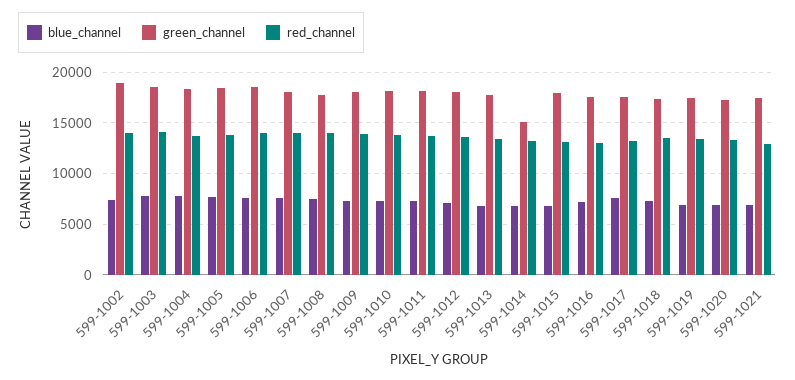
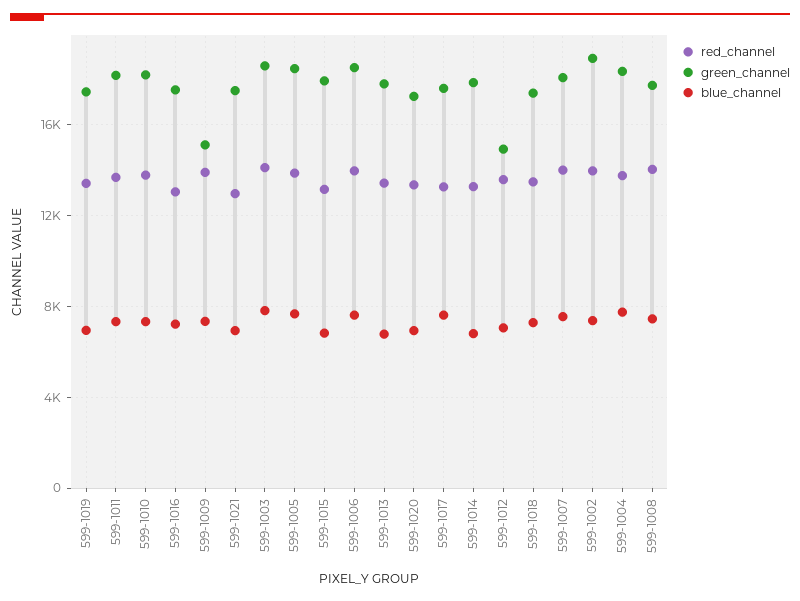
  {
    "blue_channel": {
      "599-1002": 7500,
      "599-1003": 8000,
      "599-1004": 7500,
      "599-1005": 7500,
      "599-1006": 7500,
      "599-1007": 7500,
      "599-1008": 7500,
      "599-1009": 7500,
      "599-1010": 7500,
      "599-1011": 7500,
      "599-1012": 7000,
      "599-1013": 7000,
      "599-1014": 7000,
      "599-1015": 7000,
      "599-1016": 7000,
      "599-1017": 7500,
      "599-1018": 7500,
      "599-1019": 7000,
      "599-1020": 7000,
      "599-1021": 7000
    },
    "green_channel": {
      "599-1002": 19000,
      "599-1003": 18500,
      "599-1004": 18500,
      "599-1005": 18500,
      "599-1006": 18500,
      "599-1007": 18000,
      "599-1008": 17500,
-     "599-1009": 18000,
+     "599-1009": 15000,
      "599-1010": 18000,
      "599-1011": 18000,
-     "599-1012": 18000,
+     "599-1012": 15000,
      "599-1013": 18000,
-     "599-1014": 15000,
+     "599-1014": 18000,
      "599-1015": 18000,
      "599-1016": 17500,
      "599-1017": 17500,
      "599-1018": 17500,
      "599-1019": 17500,
      "599-1020": 17000,
      "599-1021": 17500
    },
    "red_channel": {
      "599-1002": 14000,
      "599-1003": 14000,
      "599-1004": 14000,
      "599-1005": 14000,
      "599-1006": 14000,
      "599-1007": 14000,
      "599-1008": 14000,
      "599-1009": 14000,
      "599-1010": 14000,
      "599-1011": 13500,
      "599-1012": 13500,
      "599-1013": 13500,
      "599-1014": 13500,
      "599-1015": 13000,
      "599-1016": 13000,
      "599-1017": 13500,
      "599-1018": 13500,
      "599-1019": 13500,
      "599-1020": 13500,
      "599-1021": 13000
    }
  }

